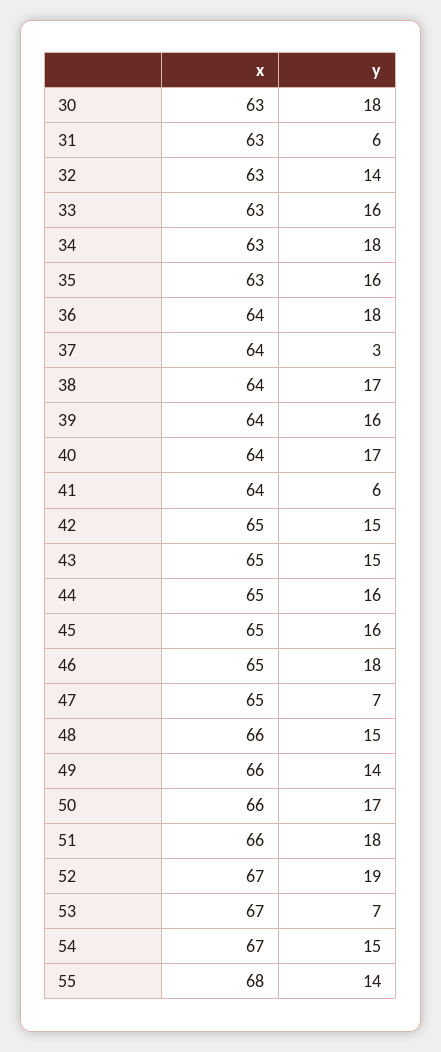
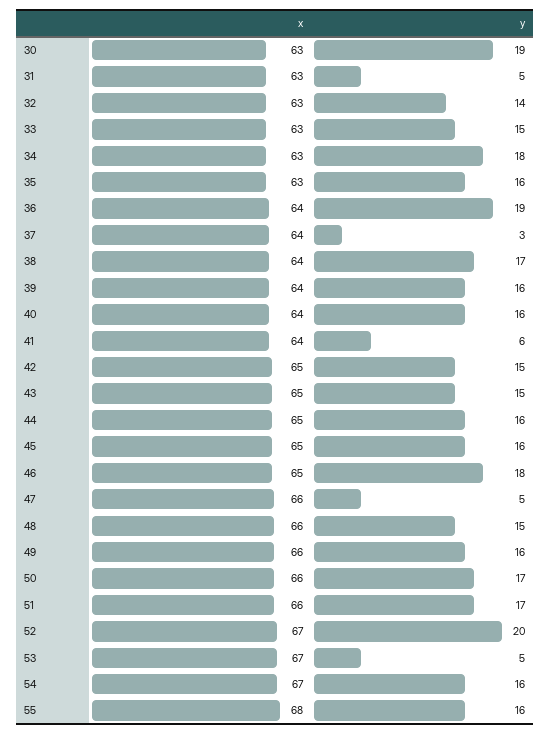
  {
    "x": {
      "30": 63,
      "31": 63,
      "32": 63,
      "33": 63,
      "34": 63,
      "35": 63,
      "36": 64,
      "37": 64,
      "38": 64,
      "39": 64,
      "40": 64,
      "41": 64,
      "42": 65,
      "43": 65,
      "44": 65,
      "45": 65,
      "46": 65,
-     "47": 65,
+     "47": 66,
      "48": 66,
      "49": 66,
      "50": 66,
      "51": 66,
      "52": 67,
      "53": 67,
      "54": 67,
      "55": 68
    },
    "y": {
-     "30": 18,
+     "30": 19,
-     "31": 6,
+     "31": 5,
      "32": 14,
-     "33": 16,
+     "33": 15,
      "34": 18,
      "35": 16,
-     "36": 18,
+     "36": 19,
      "37": 3,
      "38": 17,
      "39": 16,
-     "40": 17,
+     "40": 16,
      "41": 6,
      "42": 15,
      "43": 15,
      "44": 16,
      "45": 16,
      "46": 18,
-     "47": 7,
+     "47": 5,
      "48": 15,
-     "49": 14,
+     "49": 16,
      "50": 17,
-     "51": 18,
+     "51": 17,
-     "52": 19,
+     "52": 20,
-     "53": 7,
+     "53": 5,
-     "54": 15,
+     "54": 16,
-     "55": 14
+     "55": 16
    }
  }

